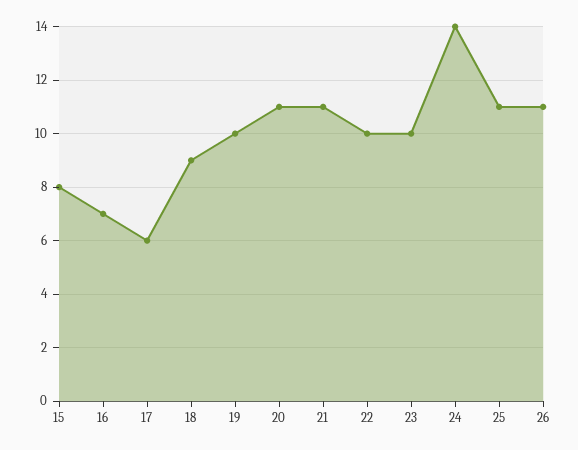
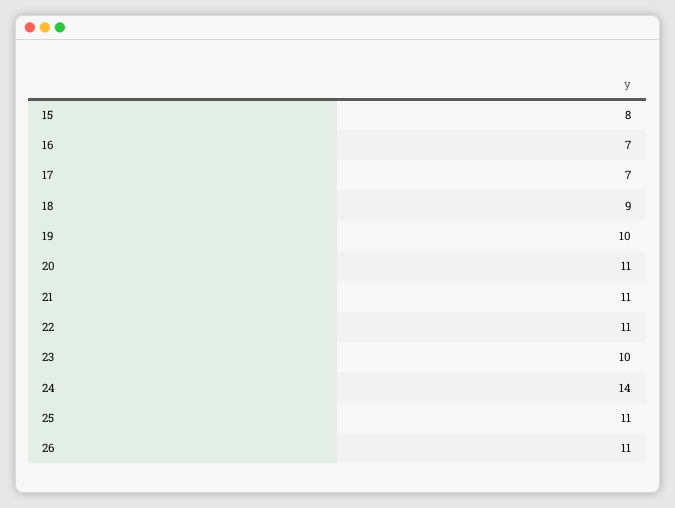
  {
    "15": 8,
    "16": 7,
-   "17": 6,
+   "17": 7,
    "18": 9,
    "19": 10,
    "20": 11,
    "21": 11,
-   "22": 10,
+   "22": 11,
    "23": 10,
    "24": 14,
    "25": 11,
    "26": 11
  }

